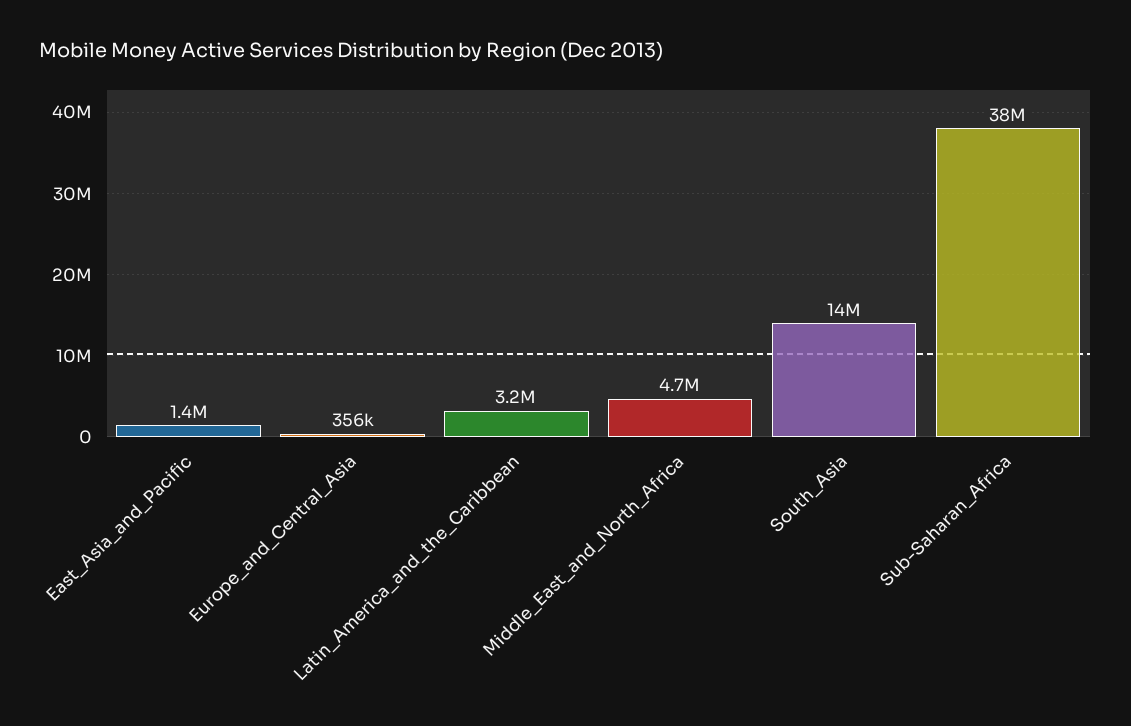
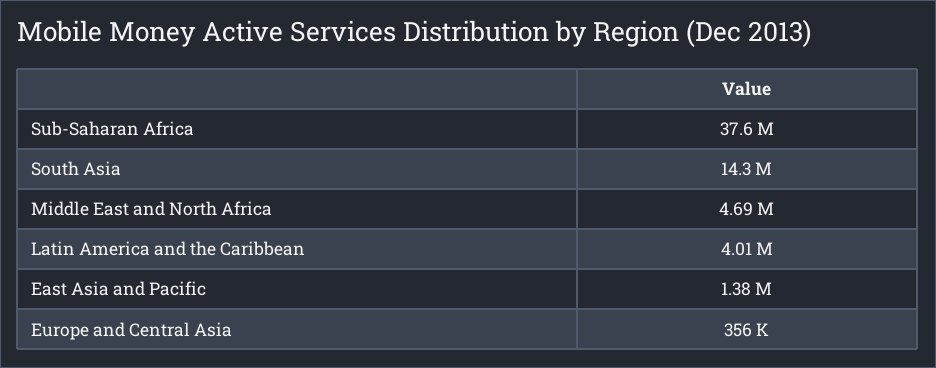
  {
    "East_Asia_and_Pacific": 1380000,
    "Europe_and_Central_Asia": 356000,
-   "Latin_America_and_the_Caribbean": 3200000,
+   "Latin_America_and_the_Caribbean": 4010000,
    "Middle_East_and_North_Africa": 4690000,
    "South_Asia": 14300000,
    "Sub-Saharan_Africa": 37600000
  }

